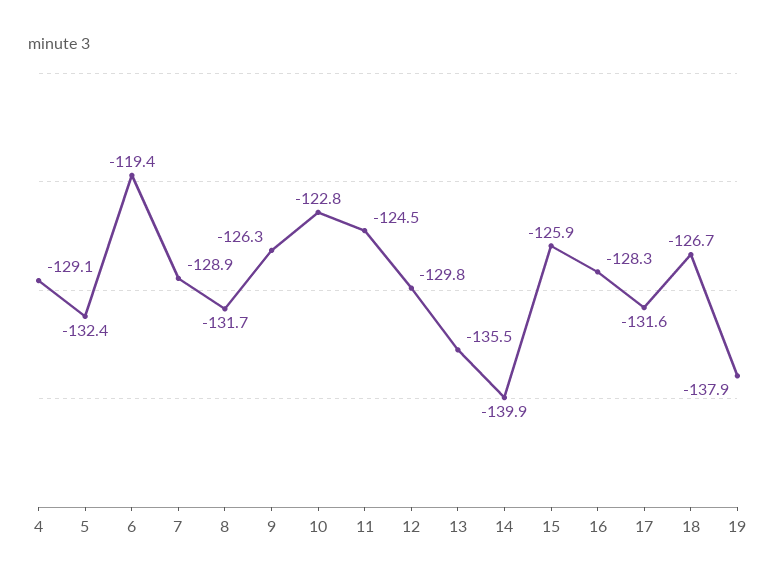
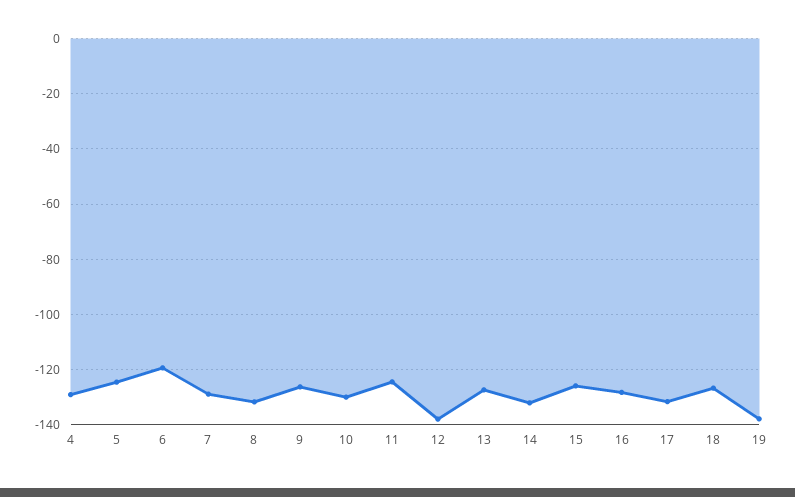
  {
    "4": -129.1,
-   "5": -132.4,
+   "5": -125,
    "6": -119.4,
    "7": -128.9,
    "8": -131.7,
    "9": -126.3,
-   "10": -122.8,
+   "10": -130,
    "11": -124.5,
-   "12": -129.8,
+   "12": -137.5,
-   "13": -135.5,
+   "13": -127.5,
-   "14": -139.9,
+   "14": -132.5,
    "15": -125.9,
    "16": -128.3,
    "17": -131.6,
    "18": -126.7,
    "19": -137.9
  }

